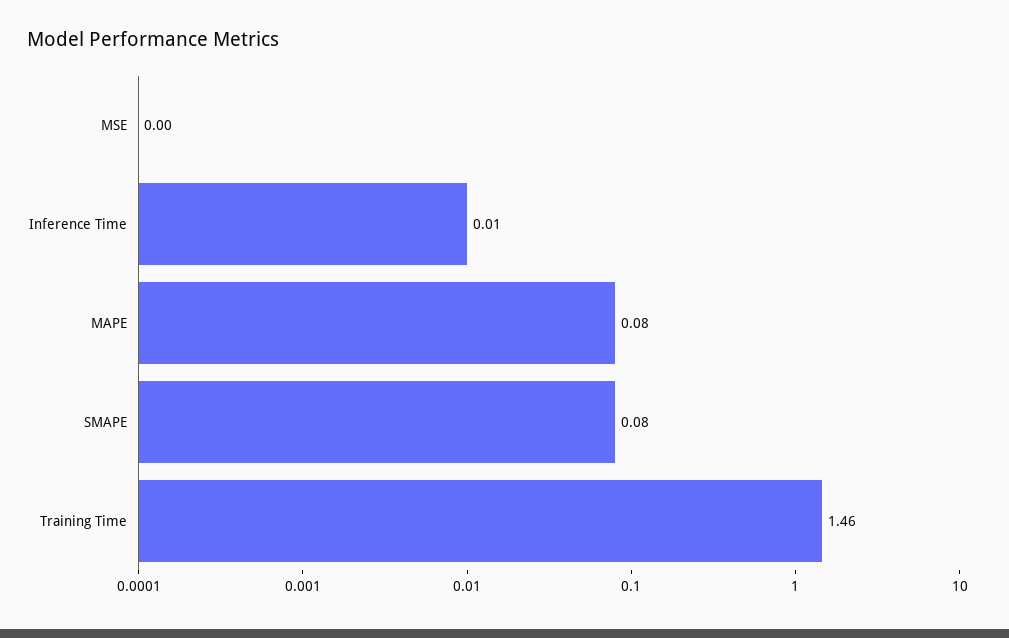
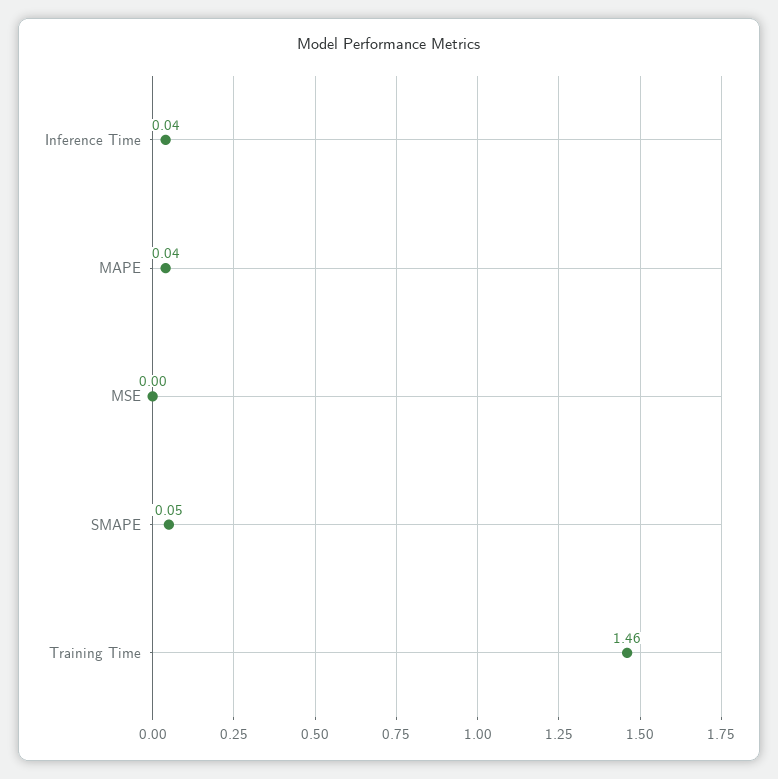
  {
    "MSE": 0,
-   "Inference Time": 0.01,
+   "Inference Time": 0.04,
-   "MAPE": 0.08,
+   "MAPE": 0.04,
-   "SMAPE": 0.08,
+   "SMAPE": 0.05,
    "Training Time": 1.46
  }

